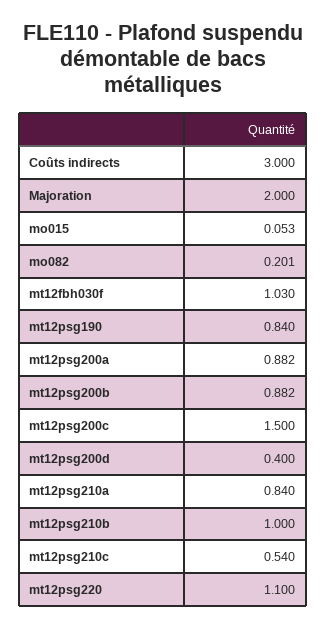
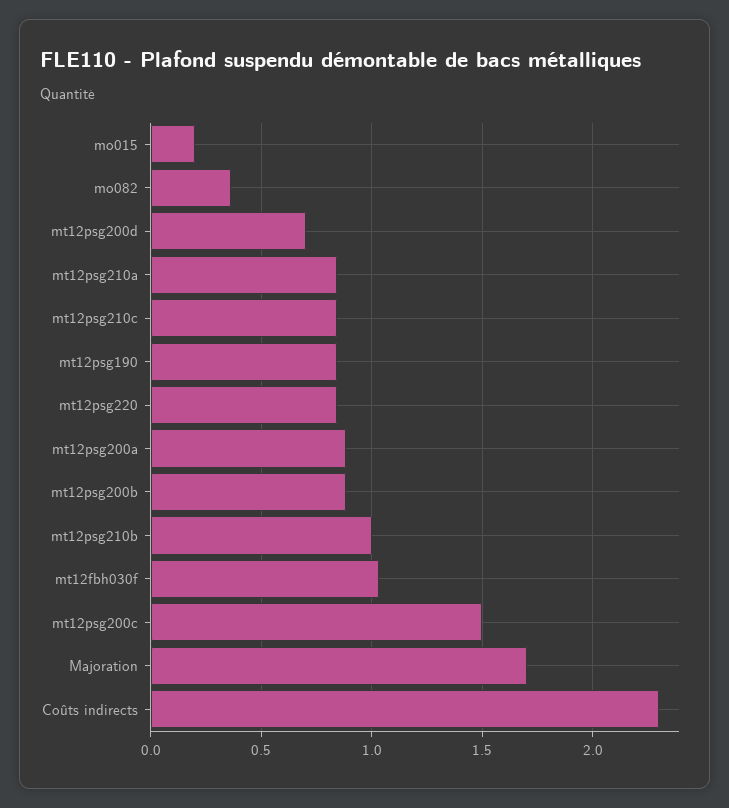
  {
-   "Coûts indirects": 3,
+   "Coûts indirects": 2.3,
-   "Majoration": 2,
+   "Majoration": 1.7,
-   "mo015": 0.053,
+   "mo015": 0.2,
-   "mo082": 0.201,
+   "mo082": 0.35,
    "mt12fbh030f": 1.03,
    "mt12psg190": 0.84,
    "mt12psg200a": 0.882,
    "mt12psg200b": 0.882,
    "mt12psg200c": 1.5,
-   "mt12psg200d": 0.4,
+   "mt12psg200d": 0.7,
    "mt12psg210a": 0.84,
    "mt12psg210b": 1,
-   "mt12psg210c": 0.54,
+   "mt12psg210c": 0.85,
-   "mt12psg220": 1.1
+   "mt12psg220": 0.85
  }

